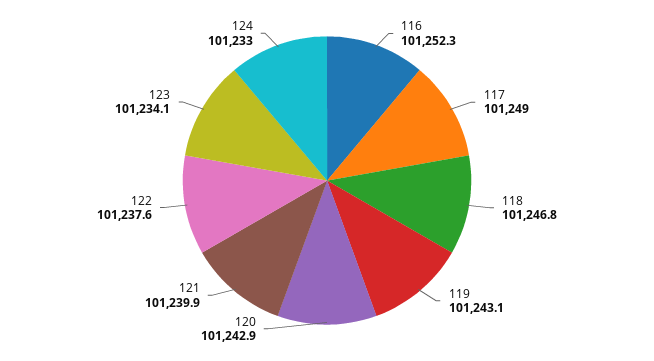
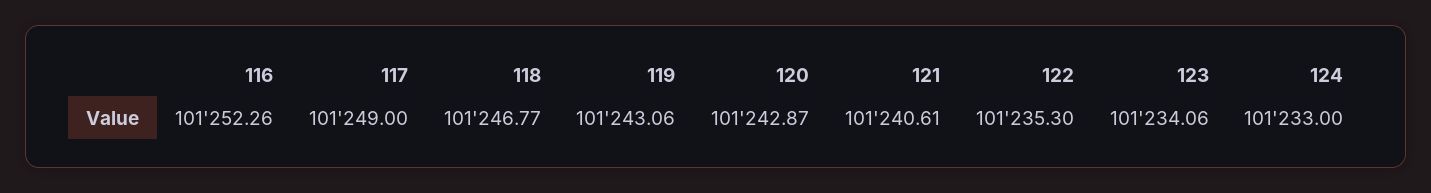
  {
    "116": 101252.26,
    "117": 101249,
    "118": 101246.77,
    "119": 101243.06,
    "120": 101242.87,
-   "121": 101239.9,
+   "121": 101240.61,
-   "122": 101237.6,
+   "122": 101235.3,
    "123": 101234.06,
    "124": 101233
  }

